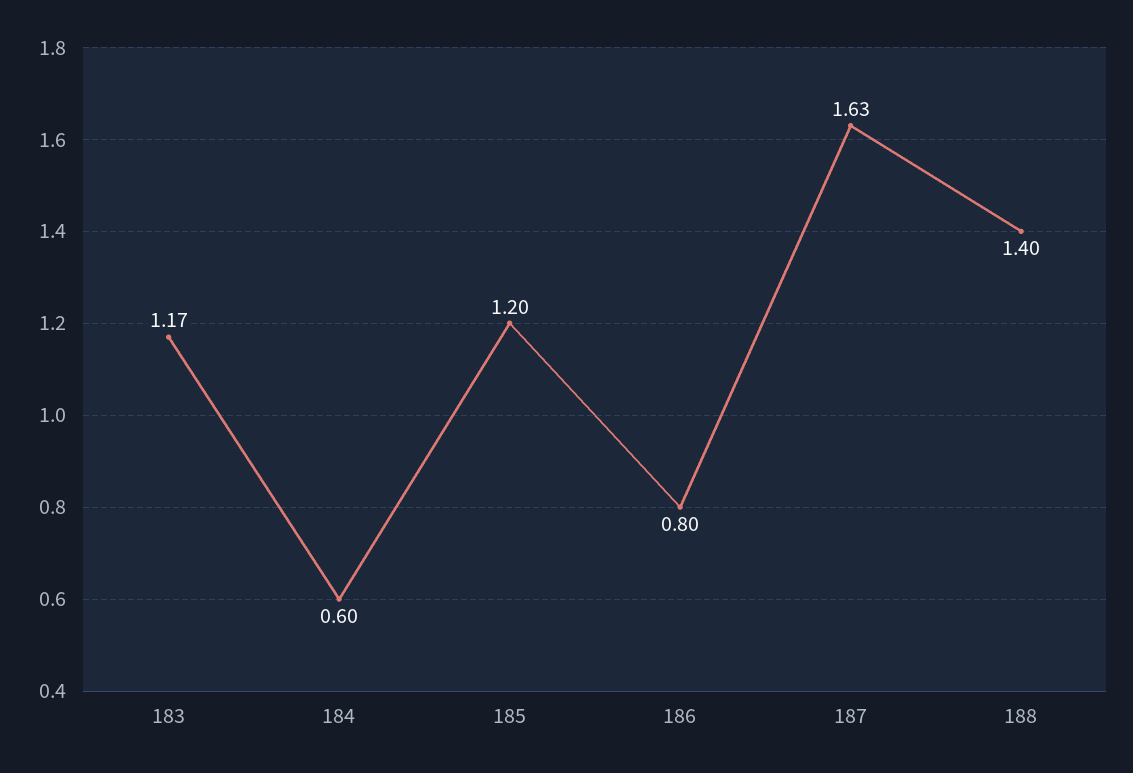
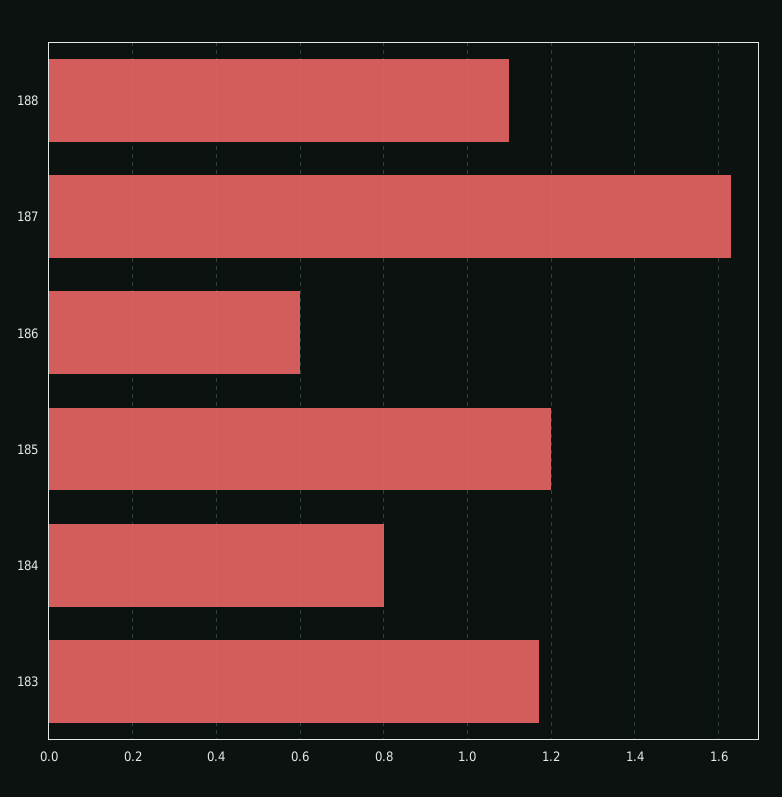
  {
    "183": 1.17,
-   "184": 0.6,
+   "184": 0.8,
    "185": 1.2,
-   "186": 0.8,
+   "186": 0.6,
    "187": 1.63,
-   "188": 1.4
+   "188": 1.1
  }

